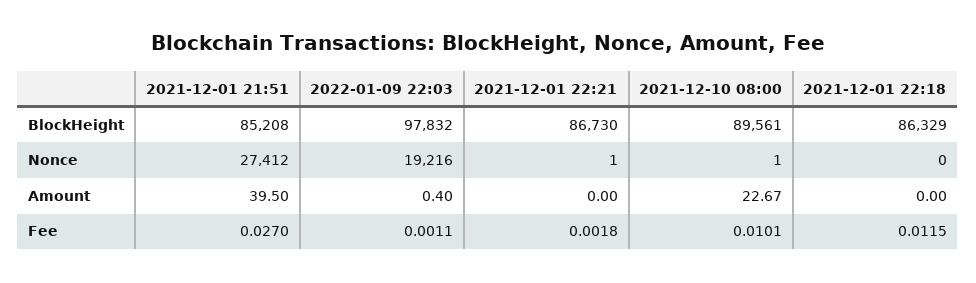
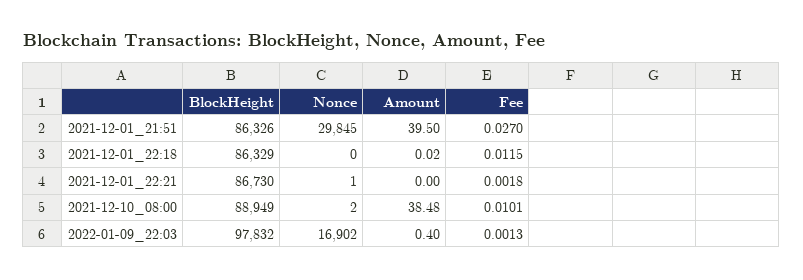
  {
    "2021-12-01 21:51": {
-     "BlockHeight": 85208,
+     "BlockHeight": 86326,
-     "Nonce": 27412,
+     "Nonce": 29845,
      "Amount": 39.5,
      "Fee": 0.027
    },
    "2022-01-09 22:03": {
      "BlockHeight": 97832,
-     "Nonce": 19216,
+     "Nonce": 16902,
      "Amount": 0.4,
-     "Fee": 0.0011
+     "Fee": 0.0013
    },
    "2021-12-01 22:21": {
      "BlockHeight": 86730,
      "Nonce": 1,
      "Amount": 0,
      "Fee": 0.0018
    },
    "2021-12-10 08:00": {
-     "BlockHeight": 89561,
+     "BlockHeight": 88949,
-     "Nonce": 1,
+     "Nonce": 2,
-     "Amount": 22.67,
+     "Amount": 38.48,
      "Fee": 0.0101
    },
    "2021-12-01 22:18": {
      "BlockHeight": 86329,
      "Nonce": 0,
-     "Amount": 0,
+     "Amount": 0.02,
      "Fee": 0.0115
    }
  }

